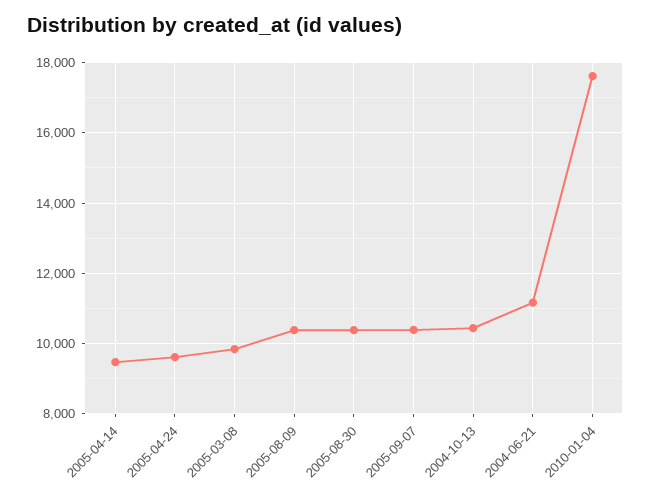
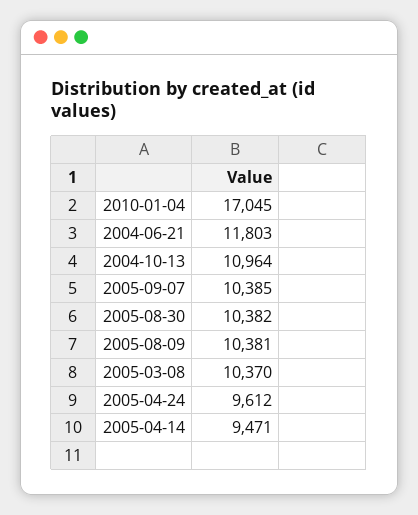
  {
    "2005-04-14": 9471,
    "2005-04-24": 9612,
-   "2005-03-08": 9800,
+   "2005-03-08": 10370,
    "2005-08-09": 10381,
    "2005-08-30": 10382,
    "2005-09-07": 10385,
-   "2004-10-13": 10400,
+   "2004-10-13": 10964,
-   "2004-06-21": 11200,
+   "2004-06-21": 11803,
-   "2010-01-04": 17600
+   "2010-01-04": 17045
  }

